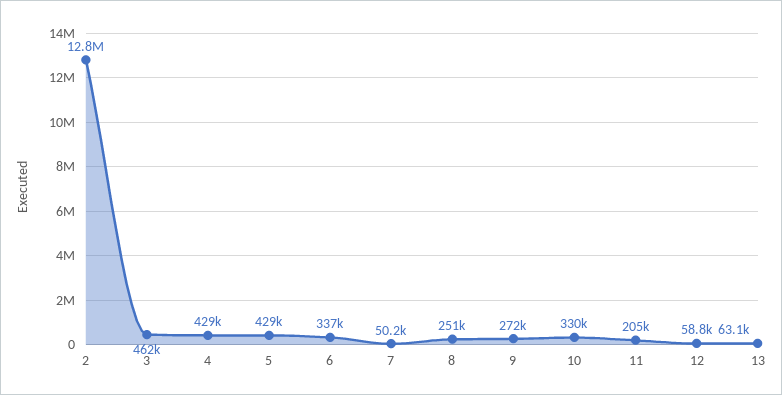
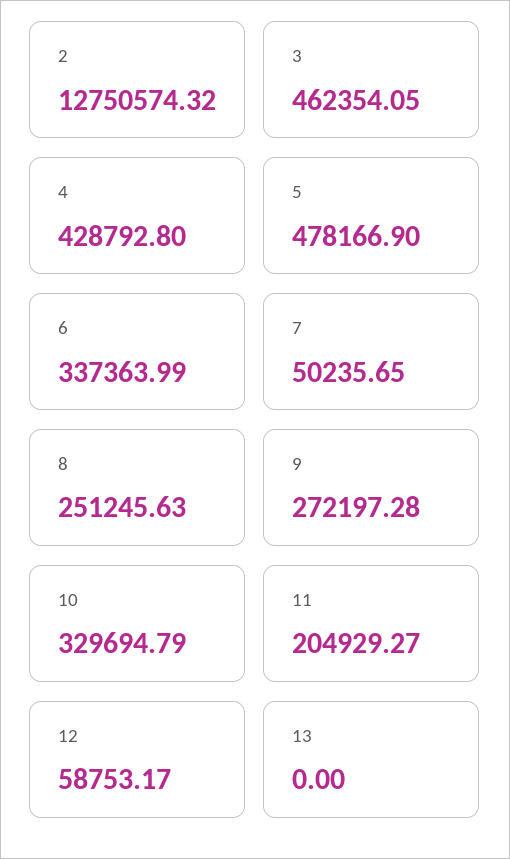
  {
    "2": 12750574.32,
    "3": 462354.05,
    "4": 428792.8,
-   "5": 429000,
+   "5": 478166.9,
    "6": 337363.99,
    "7": 50235.65,
    "8": 251245.63,
    "9": 272197.28,
    "10": 329694.79,
    "11": 204929.27,
    "12": 58753.17,
-   "13": 63100
+   "13": 0
  }

